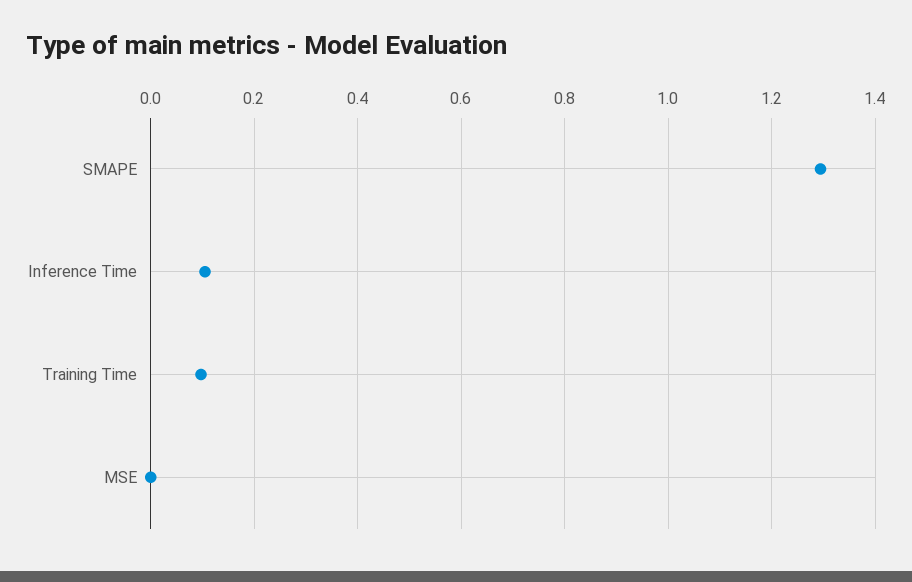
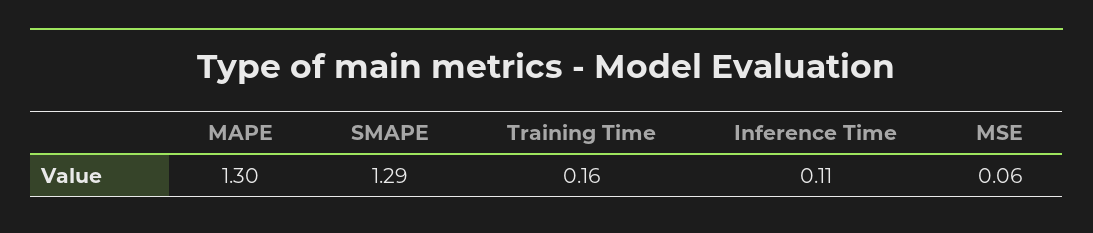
  {
    "SMAPE": 1.29,
    "Inference Time": 0.11,
-   "Training Time": 0.1,
+   "Training Time": 0.16,
-   "MSE": 0
+   "MSE": 0.06,
+   "MAPE": 1.3
  }

